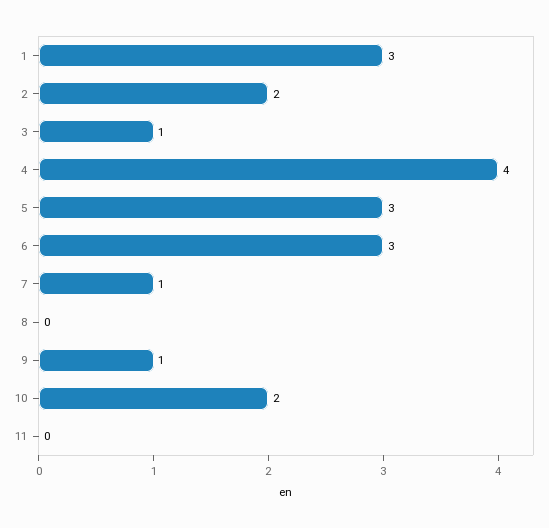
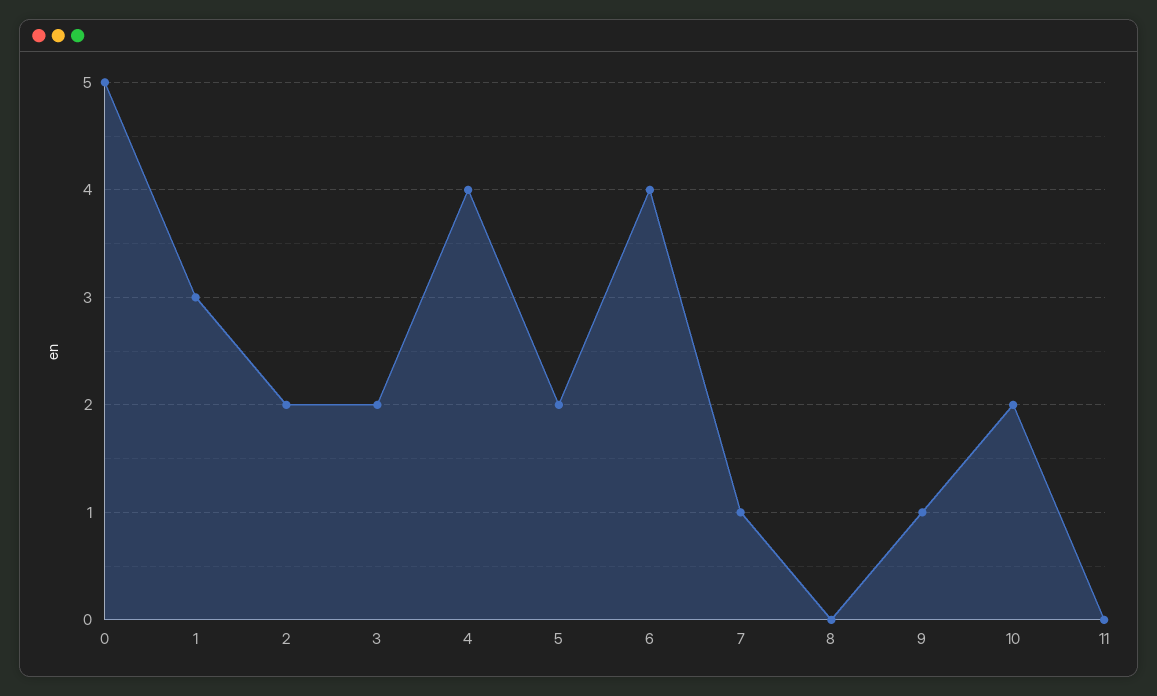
  {
    "1": 3,
    "2": 2,
-   "3": 1,
+   "3": 2,
    "4": 4,
-   "5": 3,
+   "5": 2,
-   "6": 3,
+   "6": 4,
    "7": 1,
    "8": 0,
    "9": 1,
    "10": 2,
-   "11": 0
+   "11": 0,
+   "0": 5
  }

